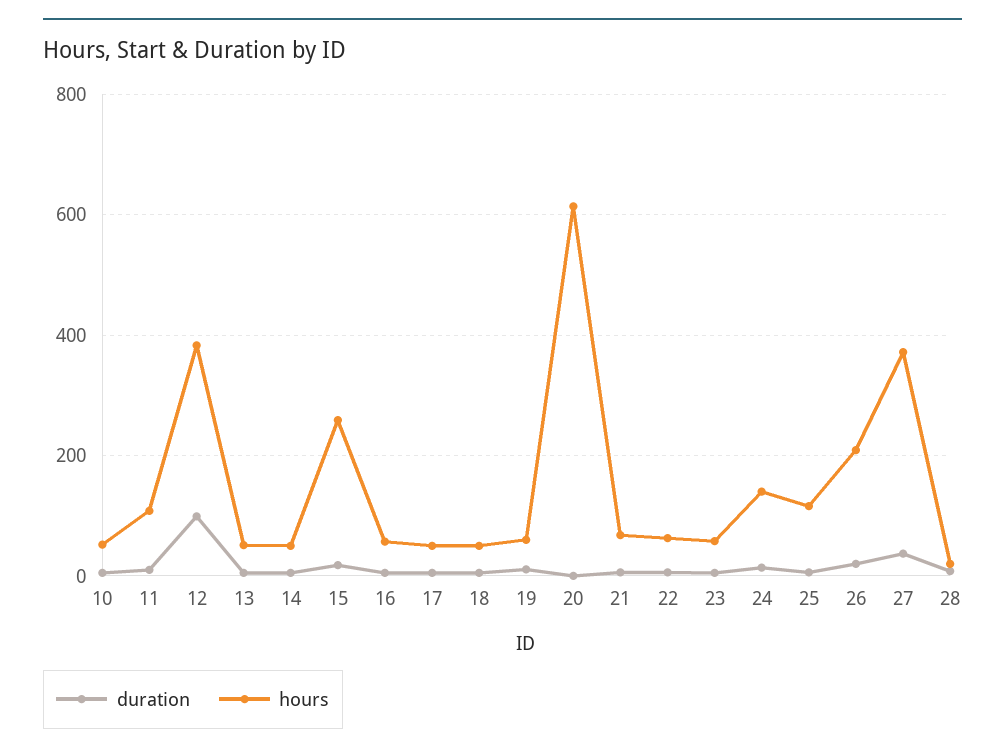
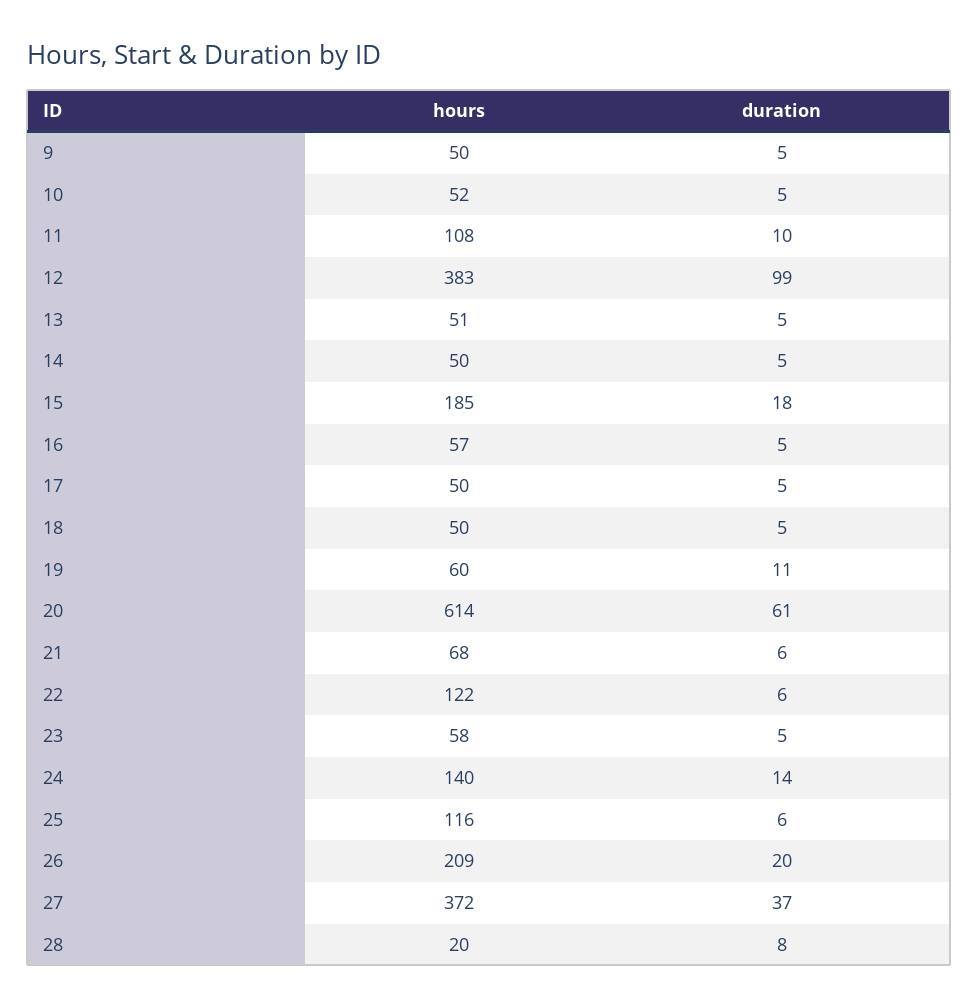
  {
    "duration": {
      "10": 5,
      "11": 10,
      "12": 99,
      "13": 5,
      "14": 5,
      "15": 18,
      "16": 5,
      "17": 5,
      "18": 5,
      "19": 11,
-     "20": 0,
+     "20": 61,
      "21": 6,
      "22": 6,
      "23": 5,
      "24": 14,
      "25": 6,
      "26": 20,
      "27": 37,
-     "28": 8
+     "28": 8,
+     "9": 5
    },
    "hours": {
      "10": 52,
      "11": 108,
      "12": 383,
      "13": 51,
      "14": 50,
-     "15": 260,
+     "15": 185,
      "16": 57,
      "17": 50,
      "18": 50,
      "19": 60,
      "20": 614,
      "21": 68,
-     "22": 60,
+     "22": 122,
      "23": 58,
      "24": 140,
      "25": 116,
      "26": 209,
      "27": 372,
-     "28": 20
+     "28": 20,
+     "9": 50
    }
  }

